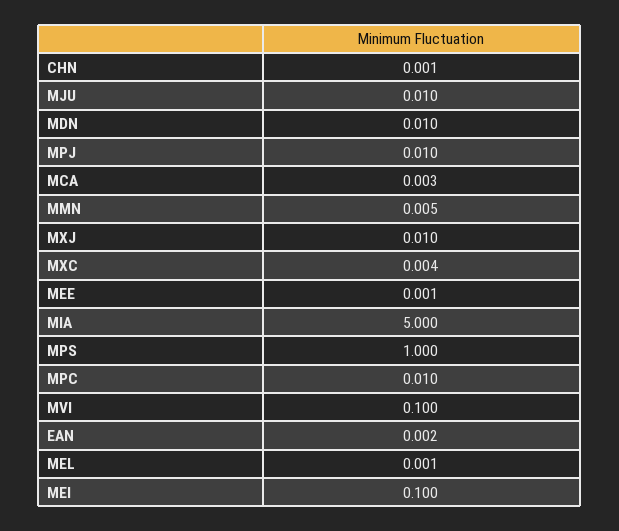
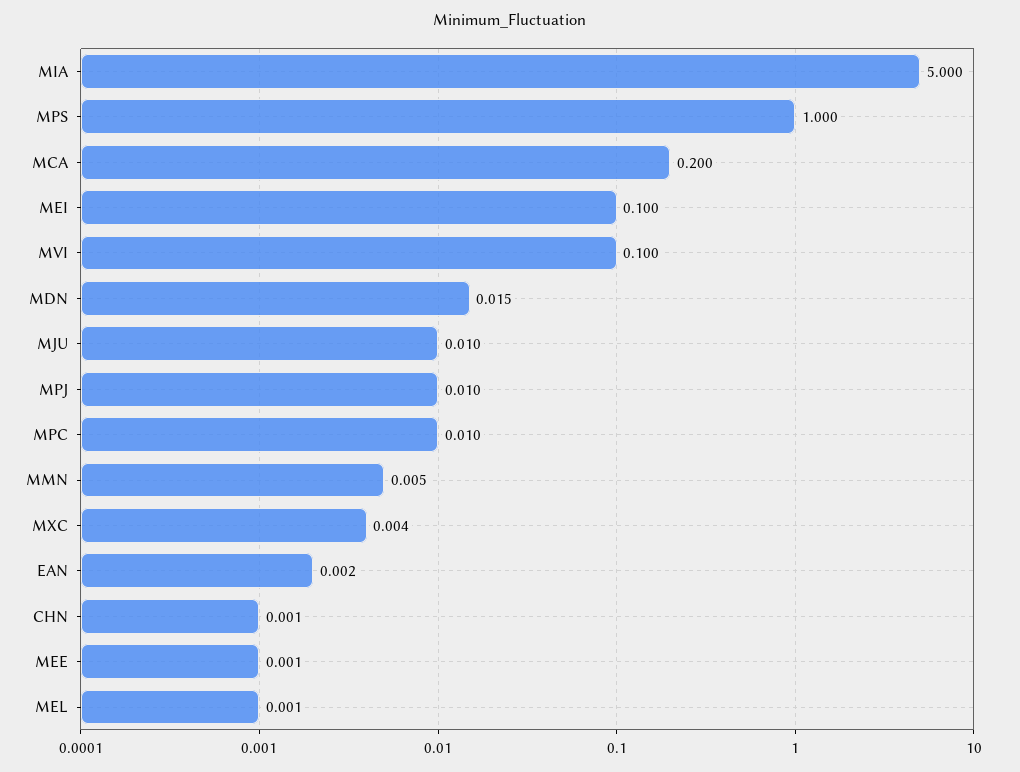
  {
    "CHN": 0.001,
    "MJU": 0.01,
-   "MDN": 0.01,
+   "MDN": 0.015,
    "MPJ": 0.01,
-   "MCA": 0.003,
+   "MCA": 0.2,
    "MMN": 0.005,
-   "MXJ": 0.01,
    "MXC": 0.004,
    "MEE": 0.001,
    "MIA": 5,
    "MPS": 1,
    "MPC": 0.01,
    "MVI": 0.1,
    "EAN": 0.002,
    "MEL": 0.001,
    "MEI": 0.1
  }

